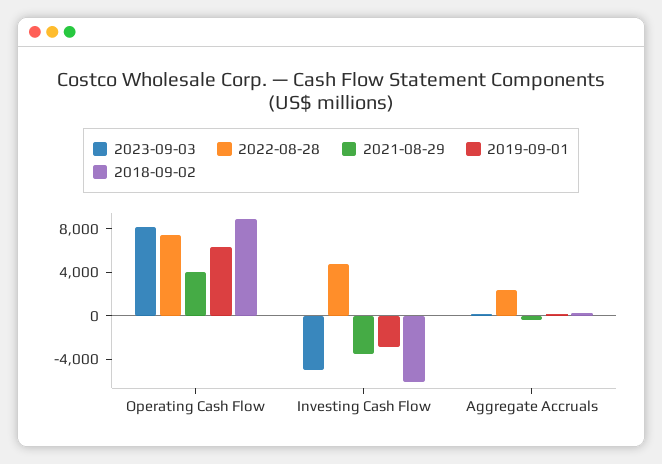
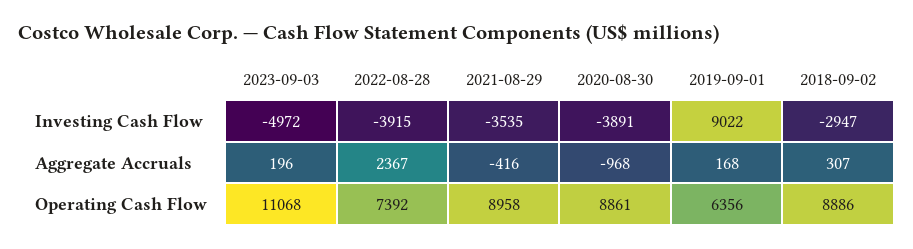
  {
    "2023-09-03": {
-     "Operating Cash Flow": 8000,
+     "Operating Cash Flow": 11068,
      "Investing Cash Flow": -4972,
      "Aggregate Accruals": 196
    },
    "2022-08-28": {
      "Operating Cash Flow": 7392,
-     "Investing Cash Flow": 5000,
+     "Investing Cash Flow": -3915,
      "Aggregate Accruals": 2367
    },
    "2021-08-29": {
-     "Operating Cash Flow": 4000,
+     "Operating Cash Flow": 8958,
      "Investing Cash Flow": -3535,
      "Aggregate Accruals": -416
    },
    "2019-09-01": {
      "Operating Cash Flow": 6356,
-     "Investing Cash Flow": -3000,
+     "Investing Cash Flow": 9022,
      "Aggregate Accruals": 168
    },
    "2018-09-02": {
      "Operating Cash Flow": 8886,
-     "Investing Cash Flow": -6000,
+     "Investing Cash Flow": -2947,
      "Aggregate Accruals": 307
-   }
+   },
+   "2020-08-30": {
+     "Investing Cash Flow": -3891,
+     "Aggregate Accruals": -968,
+     "Operating Cash Flow": 8861
+   }
  }

